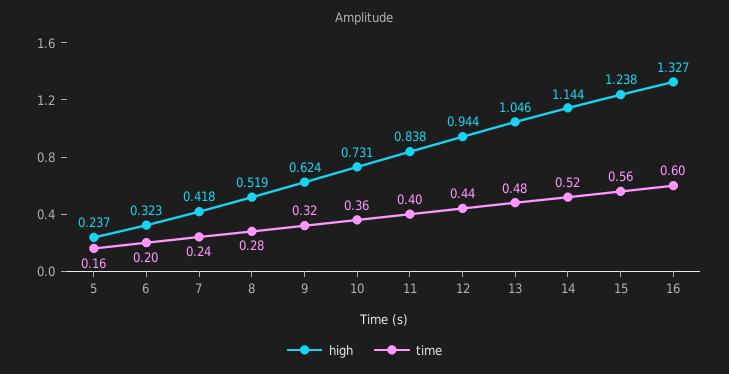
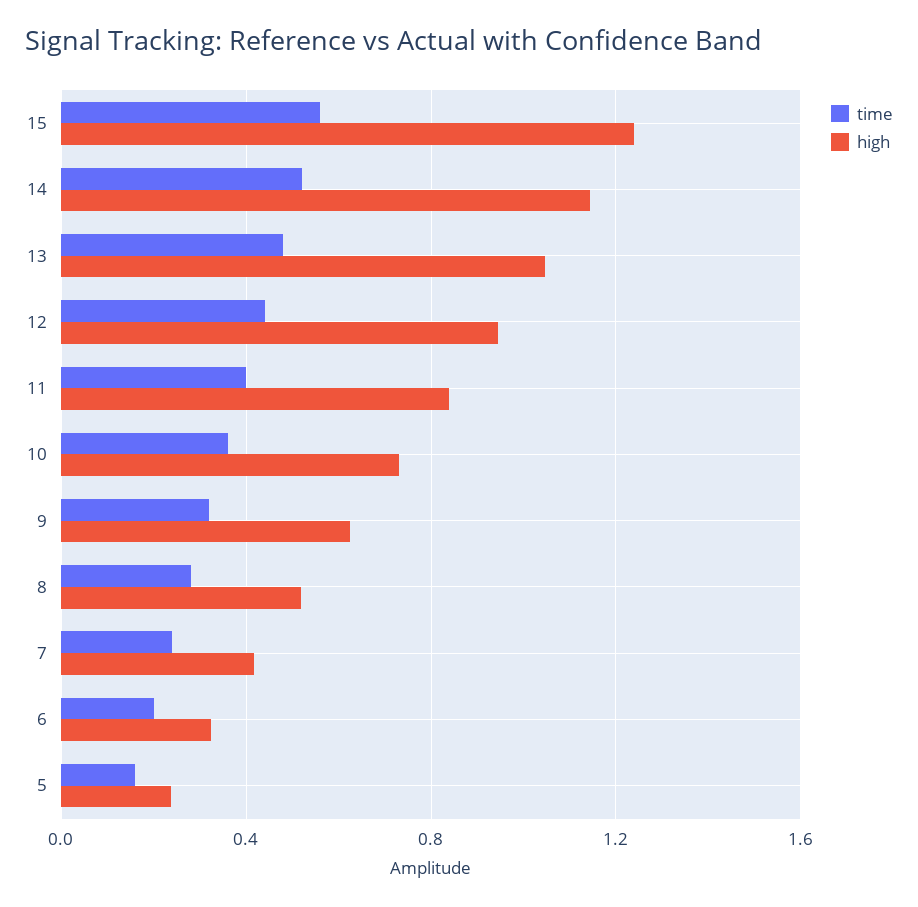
  {
    "high": {
      "5": 0.237,
      "6": 0.323,
      "7": 0.418,
      "8": 0.519,
      "9": 0.624,
      "10": 0.731,
      "11": 0.838,
      "12": 0.944,
      "13": 1.046,
      "14": 1.144,
-     "15": 1.238,
+     "15": 1.238
-     "16": 1.327
    },
    "time": {
      "5": 0.16,
      "6": 0.2,
      "7": 0.24,
      "8": 0.28,
      "9": 0.32,
      "10": 0.36,
      "11": 0.4,
      "12": 0.44,
      "13": 0.48,
      "14": 0.52,
-     "15": 0.56,
+     "15": 0.56
-     "16": 0.6
    }
  }

